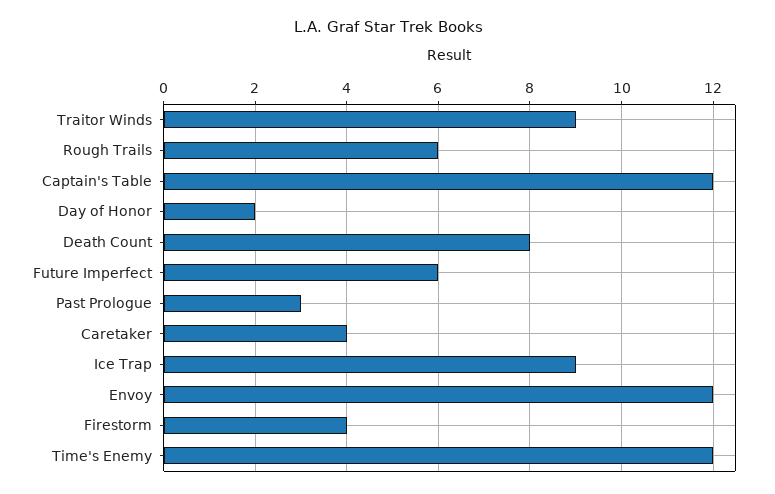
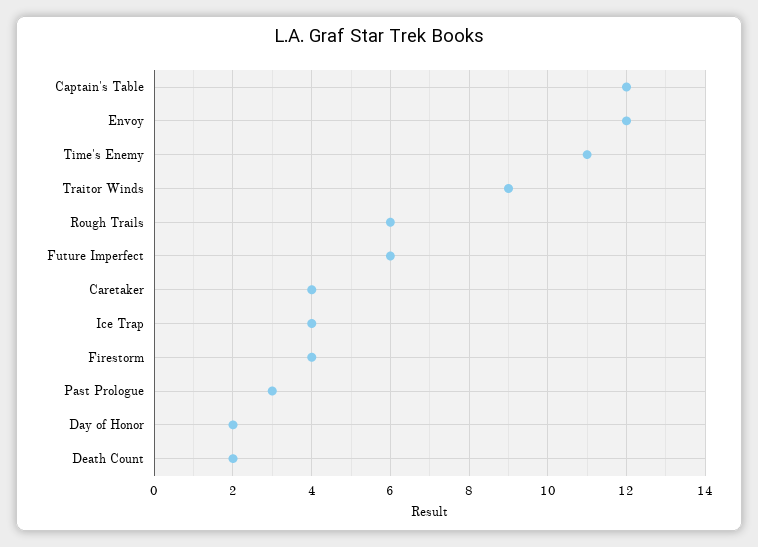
  {
    "Traitor Winds": 9,
    "Rough Trails": 6,
    "Captain's Table": 12,
    "Day of Honor": 2,
-   "Death Count": 8,
+   "Death Count": 2,
    "Future Imperfect": 6,
    "Past Prologue": 3,
    "Caretaker": 4,
-   "Ice Trap": 9,
+   "Ice Trap": 4,
    "Envoy": 12,
    "Firestorm": 4,
-   "Time's Enemy": 12
+   "Time's Enemy": 11
  }

